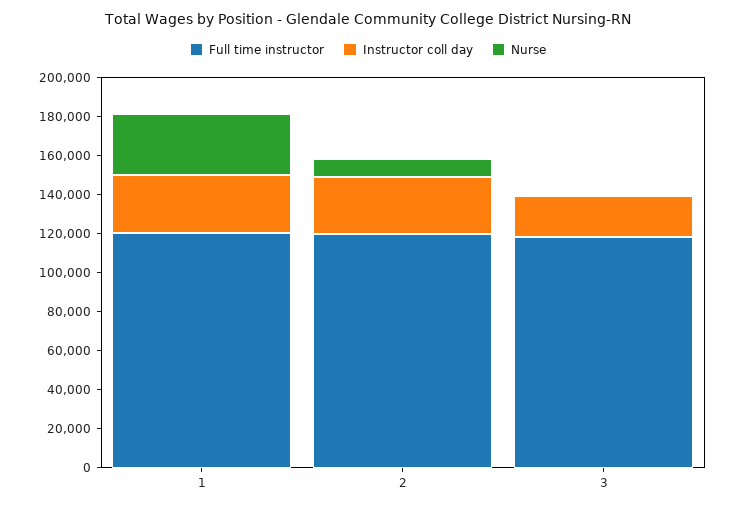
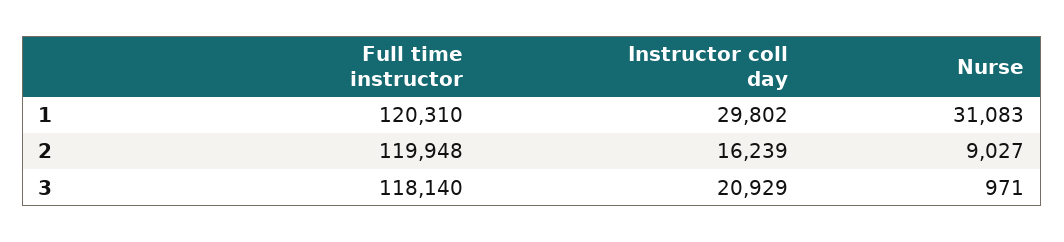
  {
    "Full time instructor": {
      "1": 120310,
      "2": 119948,
      "3": 118140
    },
    "Instructor coll day": {
      "1": 29802,
-     "2": 30000,
+     "2": 16239,
      "3": 20929
    },
    "Nurse": {
      "1": 31083,
      "2": 9027,
      "3": 971
    }
  }

